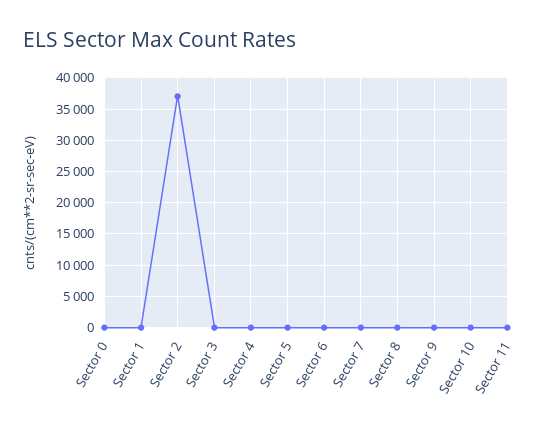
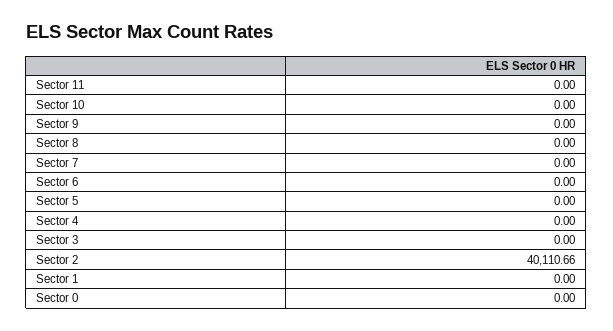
  {
    "Sector 0": 0,
    "Sector 1": 0,
-   "Sector 2": 37000,
+   "Sector 2": 40110.66,
    "Sector 3": 0,
    "Sector 4": 0,
    "Sector 5": 0,
    "Sector 6": 0,
    "Sector 7": 0,
    "Sector 8": 0,
    "Sector 9": 0,
    "Sector 10": 0,
    "Sector 11": 0
  }

